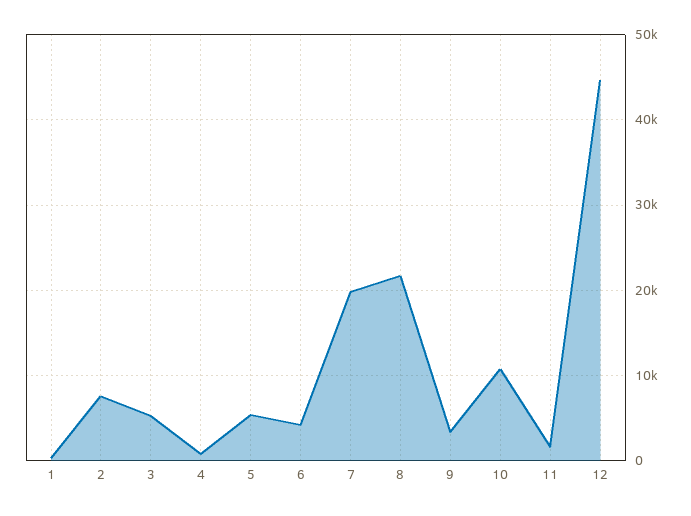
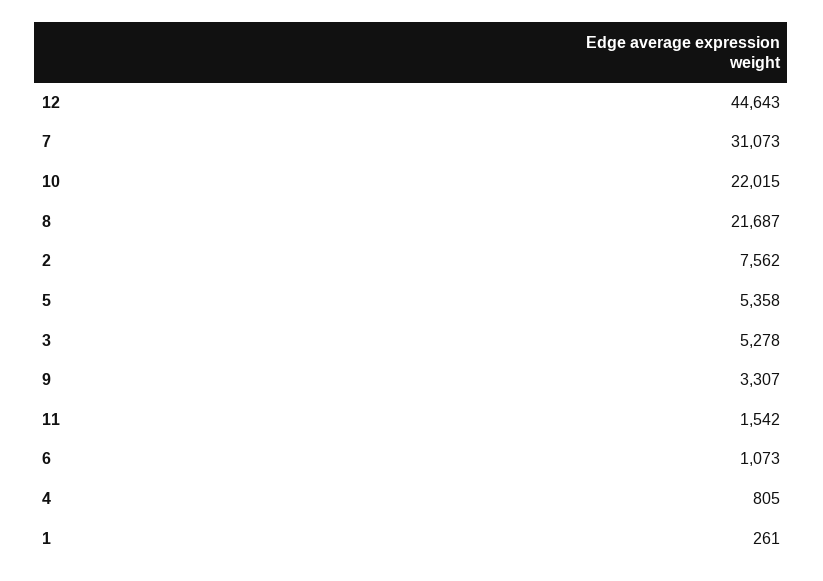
  {
    "1": 261,
    "2": 7562,
    "3": 5278,
    "4": 805,
    "5": 5358,
-   "6": 4000,
+   "6": 1073,
-   "7": 20000,
+   "7": 31073,
    "8": 21687,
    "9": 3307,
-   "10": 11000,
+   "10": 22015,
    "11": 1542,
    "12": 44643
  }

